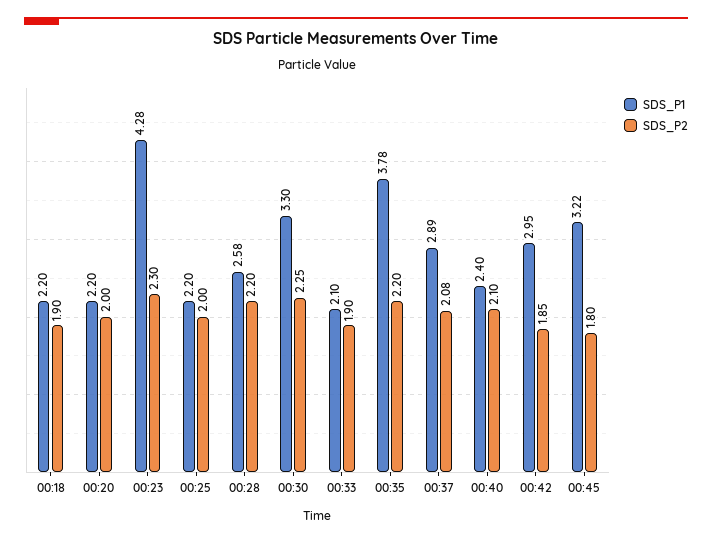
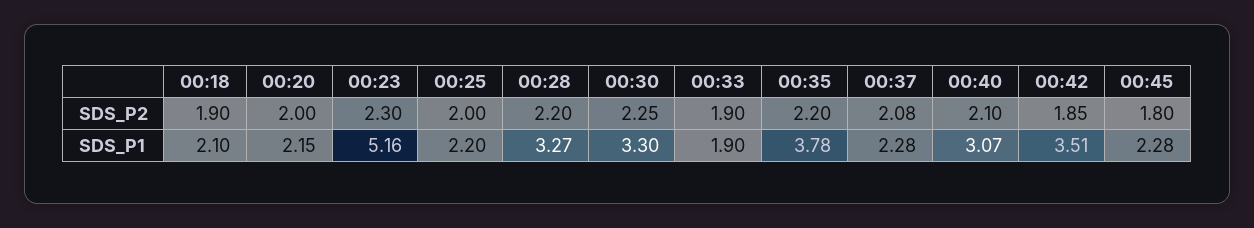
  {
    "SDS_P1": {
-     "00:18": 2.2,
+     "00:18": 2.1,
-     "00:20": 2.2,
+     "00:20": 2.15,
-     "00:23": 4.28,
+     "00:23": 5.16,
      "00:25": 2.2,
-     "00:28": 2.58,
+     "00:28": 3.27,
      "00:30": 3.3,
-     "00:33": 2.1,
+     "00:33": 1.9,
      "00:35": 3.78,
-     "00:37": 2.89,
+     "00:37": 2.28,
-     "00:40": 2.4,
+     "00:40": 3.07,
-     "00:42": 2.95,
+     "00:42": 3.51,
-     "00:45": 3.22
+     "00:45": 2.28
    },
    "SDS_P2": {
      "00:18": 1.9,
      "00:20": 2,
      "00:23": 2.3,
      "00:25": 2,
      "00:28": 2.2,
      "00:30": 2.25,
      "00:33": 1.9,
      "00:35": 2.2,
      "00:37": 2.08,
      "00:40": 2.1,
      "00:42": 1.85,
      "00:45": 1.8
    }
  }

